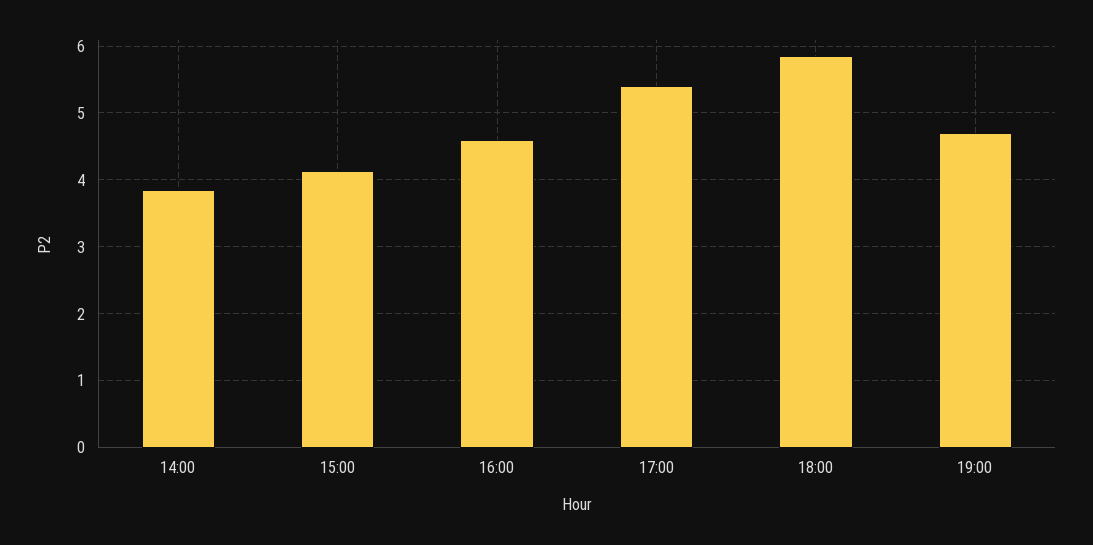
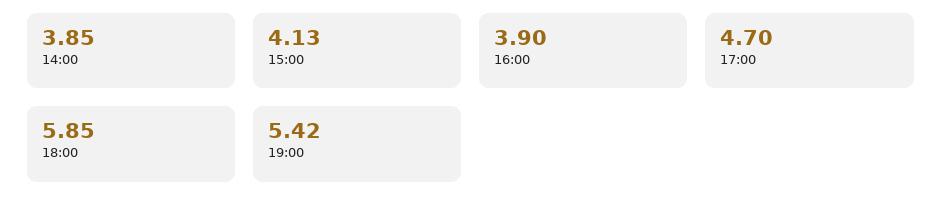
  {
    "14:00": 3.85,
    "15:00": 4.13,
-   "16:00": 4.6,
+   "16:00": 3.9,
-   "17:00": 5.4,
+   "17:00": 4.7,
    "18:00": 5.85,
-   "19:00": 4.7
+   "19:00": 5.42
  }

